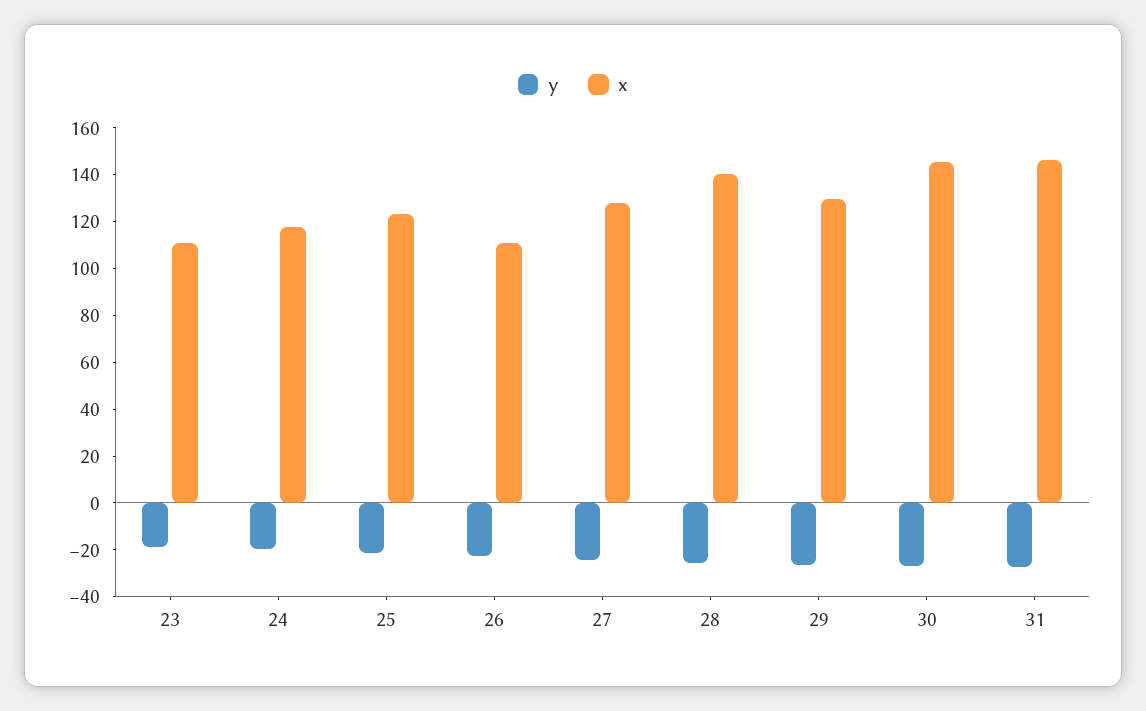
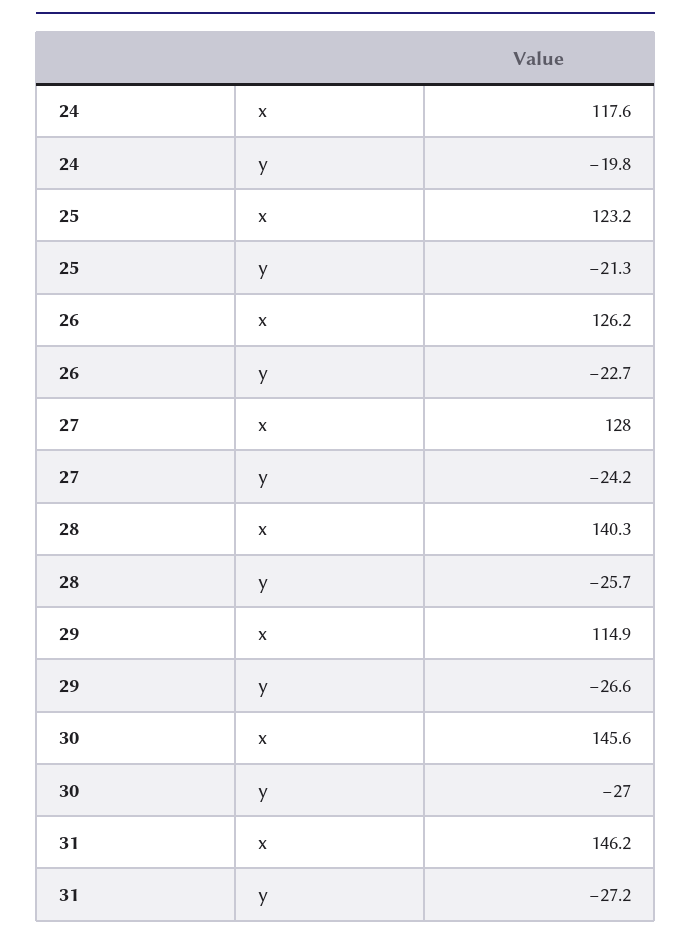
  {
    "y": {
-     "23": -20,
      "24": -19.8,
      "25": -21.3,
      "26": -22.7,
      "27": -24.2,
      "28": -25.7,
      "29": -26.6,
      "30": -27,
      "31": -27.2
    },
    "x": {
-     "23": 110,
      "24": 117.6,
      "25": 123.2,
-     "26": 110,
+     "26": 126.2,
      "27": 128,
      "28": 140.3,
-     "29": 130,
+     "29": 114.9,
      "30": 145.6,
      "31": 146.2
    }
  }

